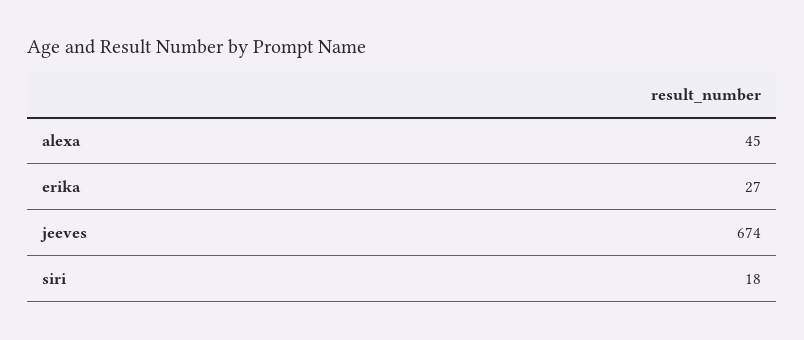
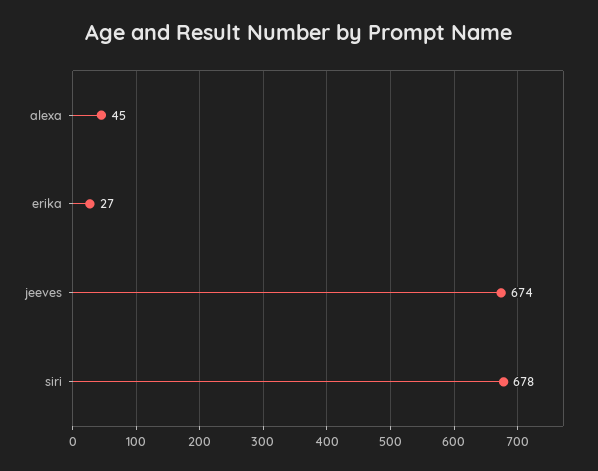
  {
    "alexa": 45,
    "erika": 27,
    "jeeves": 674,
-   "siri": 18
+   "siri": 678
  }

